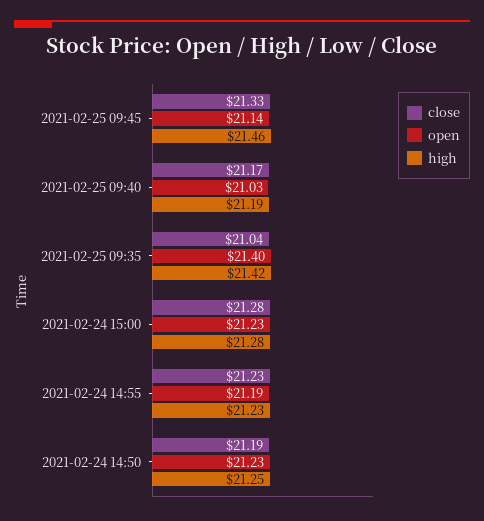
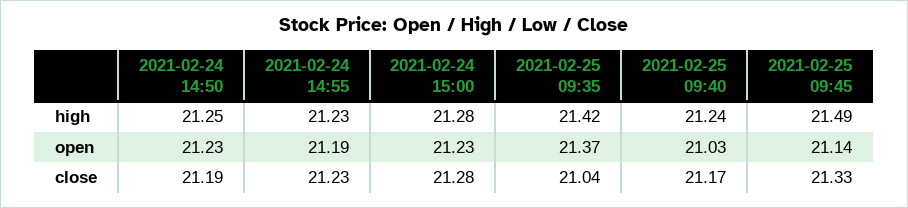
  {
    "close": {
      "2021-02-25 09:45": 21.33,
      "2021-02-25 09:40": 21.17,
      "2021-02-25 09:35": 21.04,
      "2021-02-24 15:00": 21.28,
      "2021-02-24 14:55": 21.23,
      "2021-02-24 14:50": 21.19
    },
    "open": {
      "2021-02-25 09:45": 21.14,
      "2021-02-25 09:40": 21.03,
-     "2021-02-25 09:35": 21.4,
+     "2021-02-25 09:35": 21.37,
      "2021-02-24 15:00": 21.23,
      "2021-02-24 14:55": 21.19,
      "2021-02-24 14:50": 21.23
    },
    "high": {
-     "2021-02-25 09:45": 21.46,
+     "2021-02-25 09:45": 21.49,
-     "2021-02-25 09:40": 21.19,
+     "2021-02-25 09:40": 21.24,
      "2021-02-25 09:35": 21.42,
      "2021-02-24 15:00": 21.28,
      "2021-02-24 14:55": 21.23,
      "2021-02-24 14:50": 21.25
    }
  }

